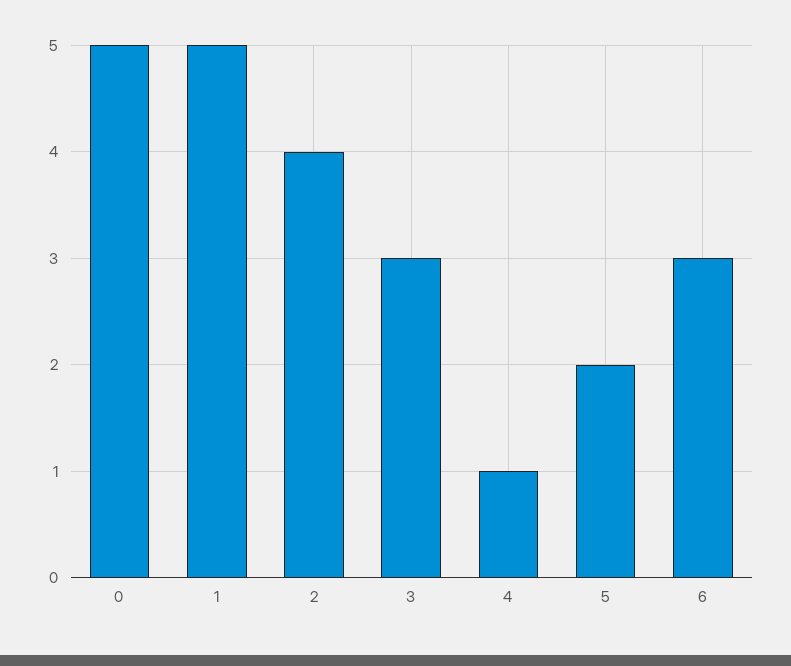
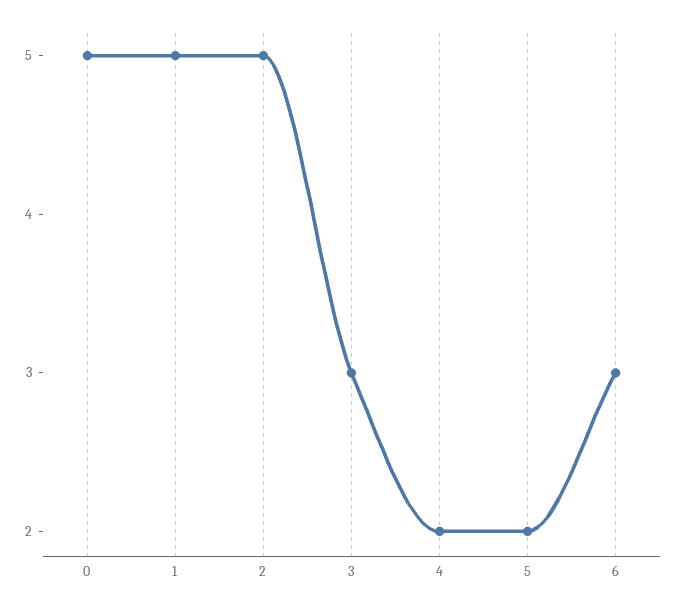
  {
    "0": 5,
    "1": 5,
-   "2": 4,
+   "2": 5,
    "3": 3,
-   "4": 1,
+   "4": 2,
    "5": 2,
    "6": 3
  }

